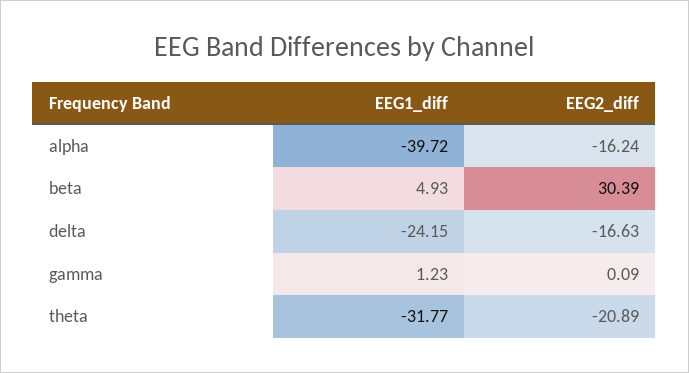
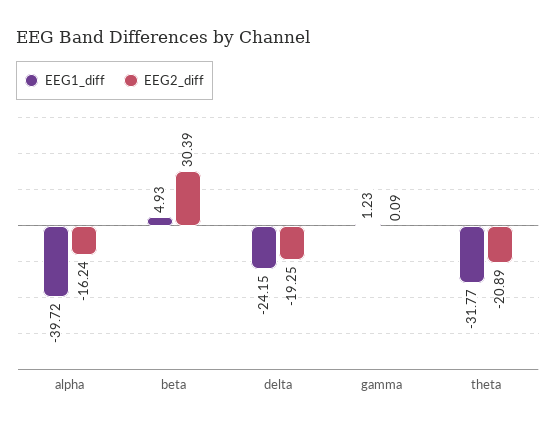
  {
    "EEG1_diff": {
      "alpha": -39.72,
      "beta": 4.93,
      "delta": -24.15,
      "gamma": 1.23,
      "theta": -31.77
    },
    "EEG2_diff": {
      "alpha": -16.24,
      "beta": 30.39,
-     "delta": -16.63,
+     "delta": -19.25,
      "gamma": 0.09,
      "theta": -20.89
    }
  }

